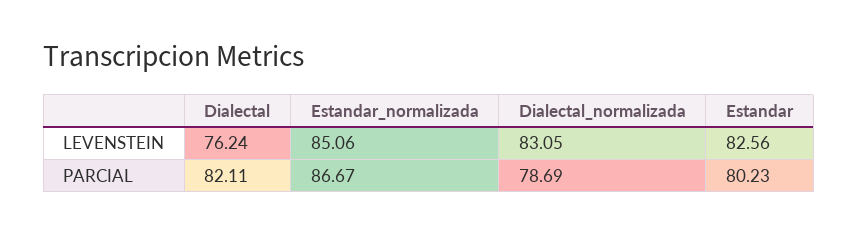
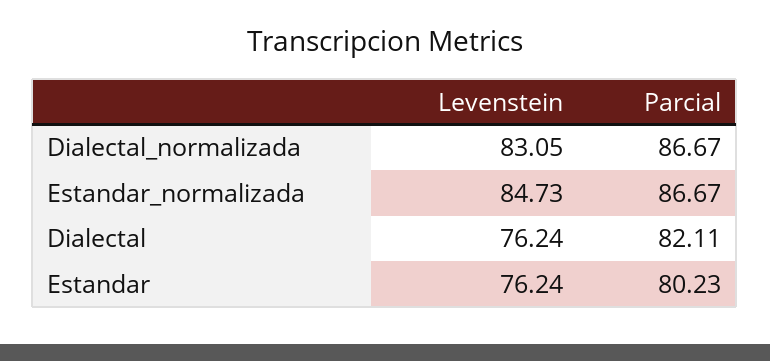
  {
    "Dialectal": {
      "LEVENSTEIN": 76.24,
      "PARCIAL": 82.11
    },
    "Estandar_normalizada": {
-     "LEVENSTEIN": 85.06,
+     "LEVENSTEIN": 84.73,
      "PARCIAL": 86.67
    },
    "Dialectal_normalizada": {
      "LEVENSTEIN": 83.05,
-     "PARCIAL": 78.69
+     "PARCIAL": 86.67
    },
    "Estandar": {
-     "LEVENSTEIN": 82.56,
+     "LEVENSTEIN": 76.24,
      "PARCIAL": 80.23
    }
  }

